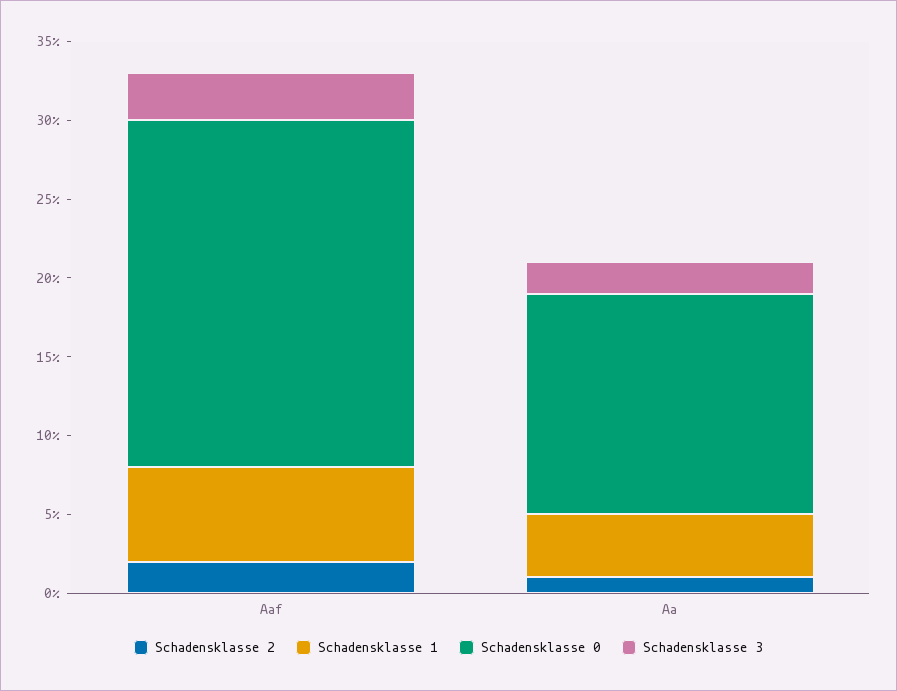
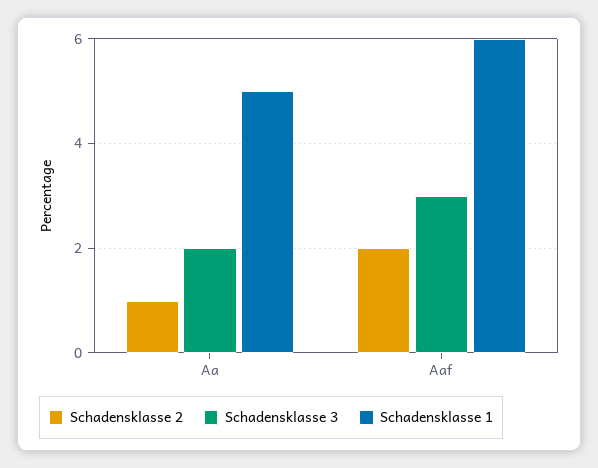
  {
    "Schadensklasse 2": {
      "Aaf": 2,
      "Aa": 1
    },
    "Schadensklasse 1": {
      "Aaf": 6,
-     "Aa": 4
+     "Aa": 5
    },
-   "Schadensklasse 0": {
-     "Aaf": 22,
-     "Aa": 14
-   },
    "Schadensklasse 3": {
      "Aaf": 3,
      "Aa": 2
    }
  }

